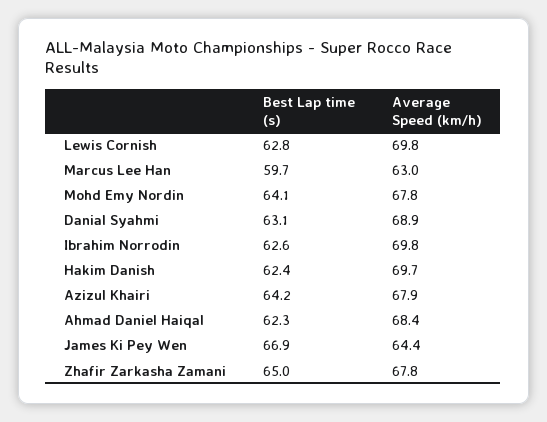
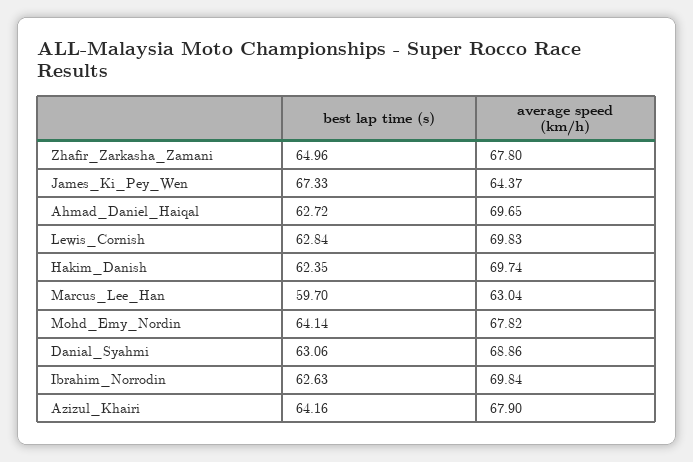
  {
    "Best Lap time (s)": {
      "Lewis Cornish": 62.84,
      "Marcus Lee Han": 59.7,
      "Mohd Emy Nordin": 64.14,
      "Danial Syahmi": 63.06,
      "Ibrahim Norrodin": 62.63,
      "Hakim Danish": 62.35,
      "Azizul Khairi": 64.16,
-     "Ahmad Daniel Haiqal": 62.3,
+     "Ahmad Daniel Haiqal": 62.72,
-     "James Ki Pey Wen": 66.9,
+     "James Ki Pey Wen": 67.33,
      "Zhafir Zarkasha Zamani": 64.96
    },
    "Average Speed (km/h)": {
      "Lewis Cornish": 69.83,
      "Marcus Lee Han": 63.04,
      "Mohd Emy Nordin": 67.82,
      "Danial Syahmi": 68.86,
      "Ibrahim Norrodin": 69.84,
      "Hakim Danish": 69.74,
      "Azizul Khairi": 67.9,
-     "Ahmad Daniel Haiqal": 68.4,
+     "Ahmad Daniel Haiqal": 69.65,
      "James Ki Pey Wen": 64.37,
      "Zhafir Zarkasha Zamani": 67.8
    }
  }

